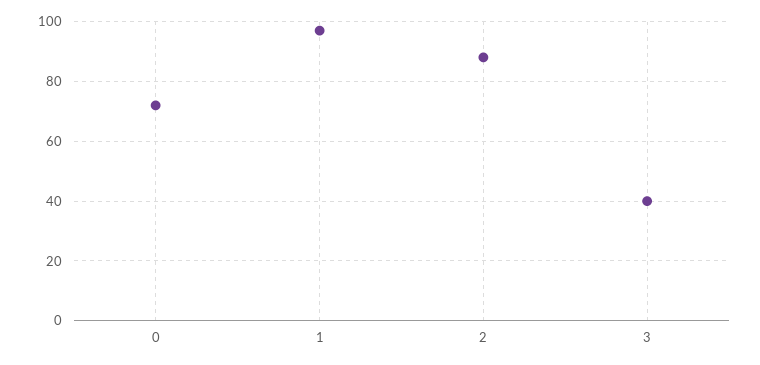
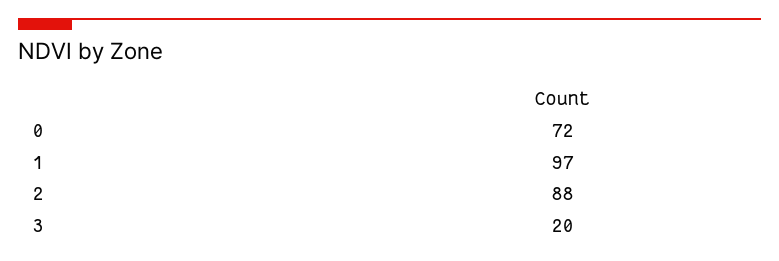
  {
    "0": 72,
    "1": 97,
    "2": 88,
-   "3": 40
+   "3": 20
  }

